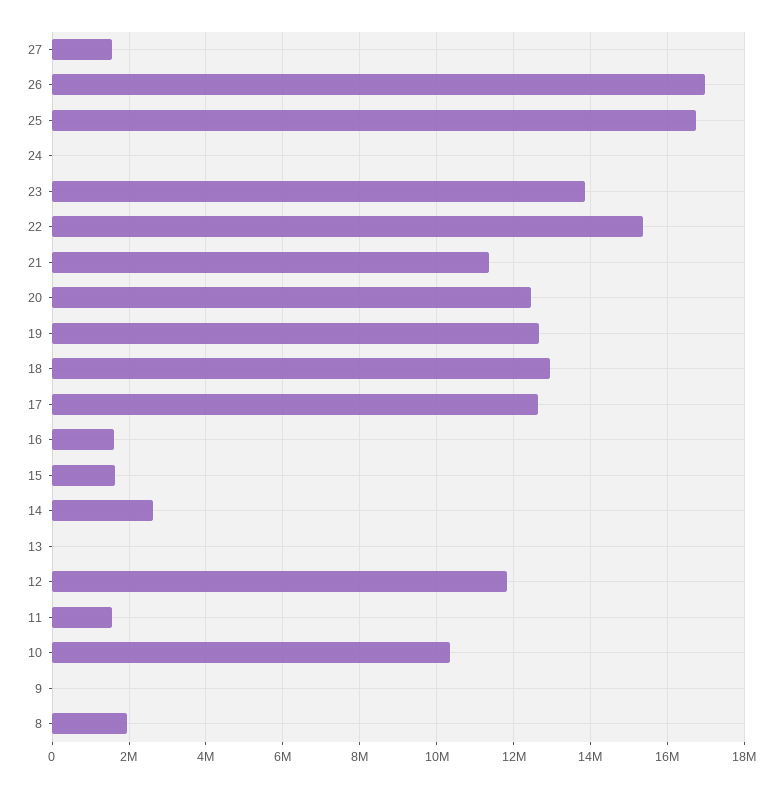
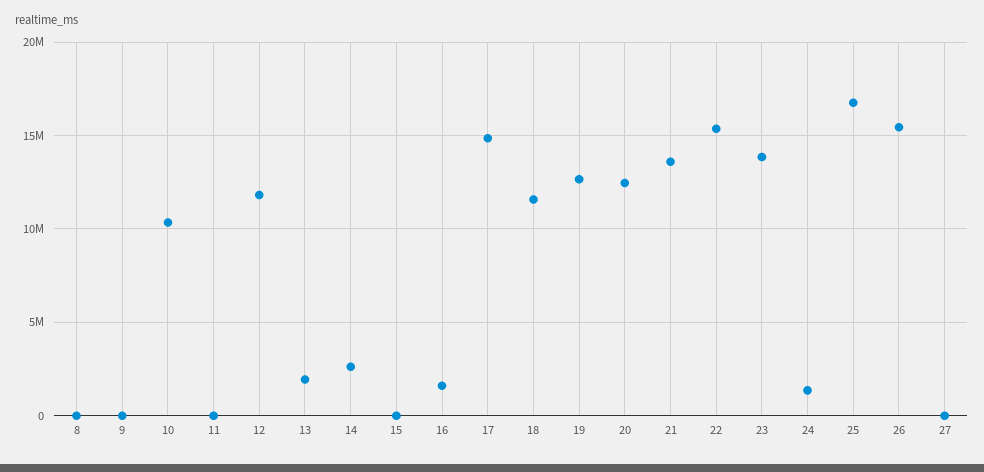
  {
-   "27": 1600000,
+   "27": 0,
-   "26": 17000000,
+   "26": 15500000,
    "25": 16800000,
-   "24": 0,
+   "24": 1500000,
    "23": 13800000,
    "22": 15400000,
-   "21": 11400000,
+   "21": 13500000,
    "20": 12400000,
    "19": 12600000,
-   "18": 13000000,
+   "18": 11500000,
-   "17": 12600000,
+   "17": 15000000,
    "16": 1600000,
-   "15": 1600000,
+   "15": 0,
    "14": 2600000,
-   "13": 0,
+   "13": 2000000,
    "12": 11800000,
-   "11": 1600000,
+   "11": 0,
    "10": 10400000,
    "9": 0,
-   "8": 2000000
+   "8": 0
  }

